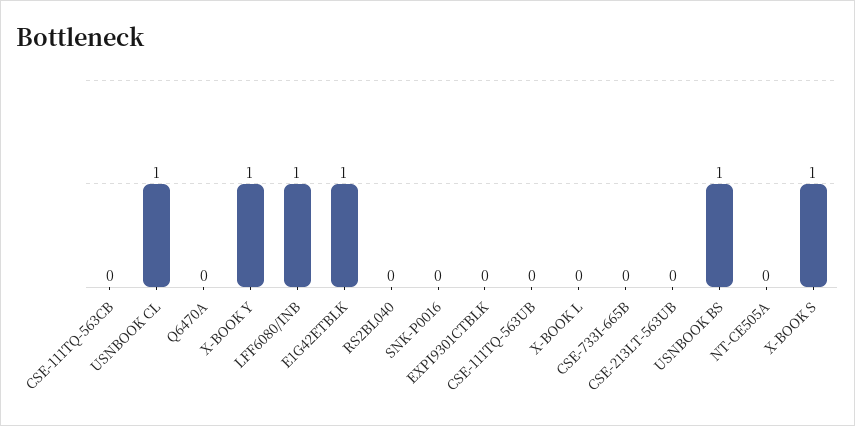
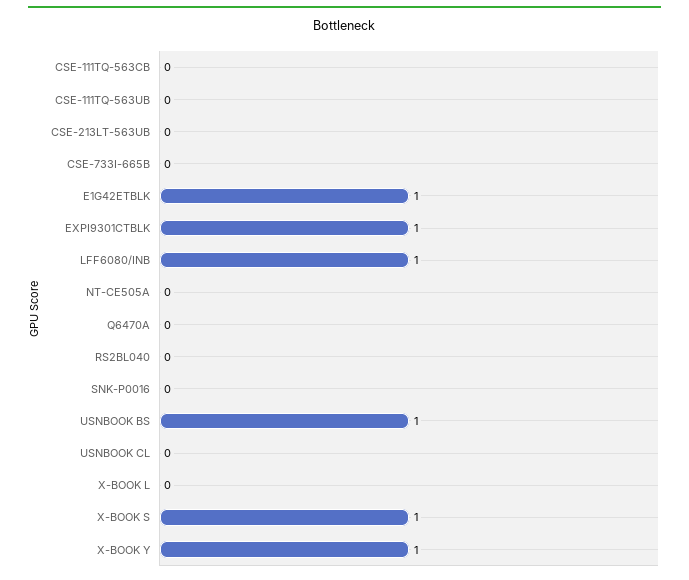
  {
    "CSE-111TQ-563CB": 0,
-   "USNBOOK CL": 1,
+   "USNBOOK CL": 0,
    "Q6470A": 0,
    "X-BOOK Y": 1,
    "LFF6080/INB": 1,
    "E1G42ETBLK": 1,
    "RS2BL040": 0,
    "SNK-P0016": 0,
-   "EXPI9301CTBLK": 0,
+   "EXPI9301CTBLK": 1,
    "CSE-111TQ-563UB": 0,
    "X-BOOK L": 0,
    "CSE-733I-665B": 0,
    "CSE-213LT-563UB": 0,
    "USNBOOK BS": 1,
    "NT-CE505A": 0,
    "X-BOOK S": 1
  }

